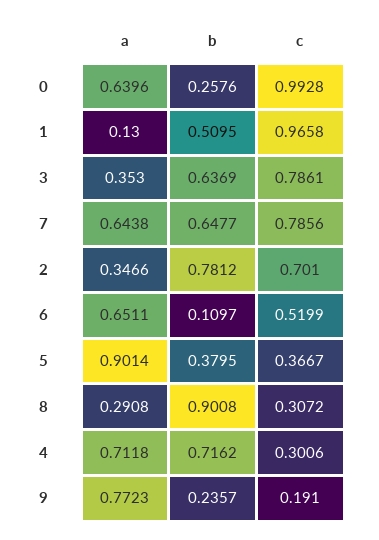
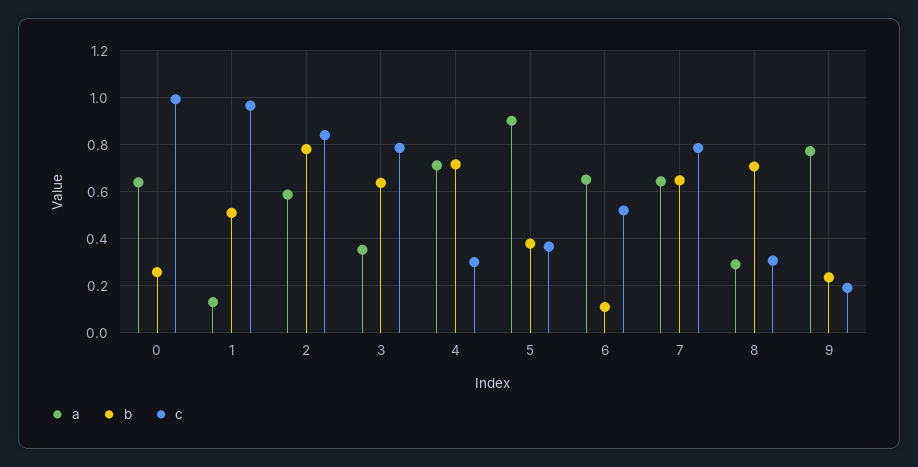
  {
    "a": {
      "0": 0.6396,
      "1": 0.13,
      "3": 0.353,
      "7": 0.6438,
-     "2": 0.3466,
+     "2": 0.6,
      "6": 0.6511,
      "5": 0.9014,
      "8": 0.2908,
      "4": 0.7118,
      "9": 0.7723
    },
    "b": {
      "0": 0.2576,
      "1": 0.5095,
      "3": 0.6369,
      "7": 0.6477,
      "2": 0.7812,
      "6": 0.1097,
      "5": 0.3795,
-     "8": 0.9008,
+     "8": 0.7,
      "4": 0.7162,
      "9": 0.2357
    },
    "c": {
      "0": 0.9928,
      "1": 0.9658,
      "3": 0.7861,
      "7": 0.7856,
-     "2": 0.701,
+     "2": 0.85,
      "6": 0.5199,
      "5": 0.3667,
      "8": 0.3072,
      "4": 0.3006,
      "9": 0.191
    }
  }

